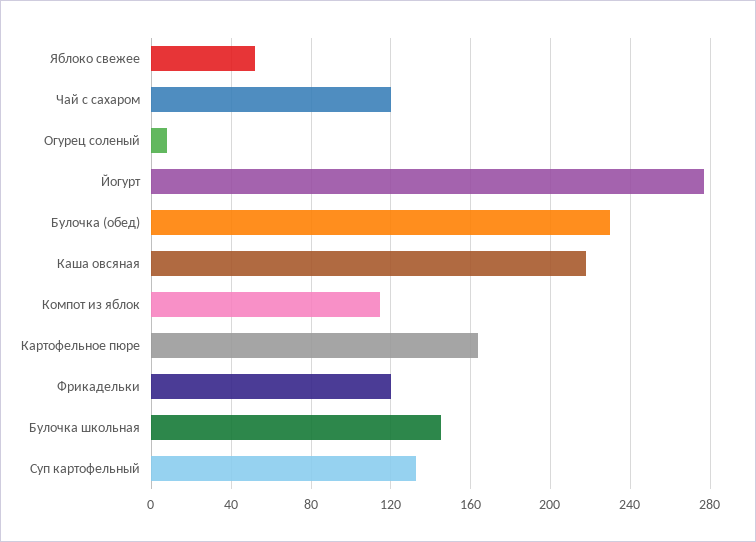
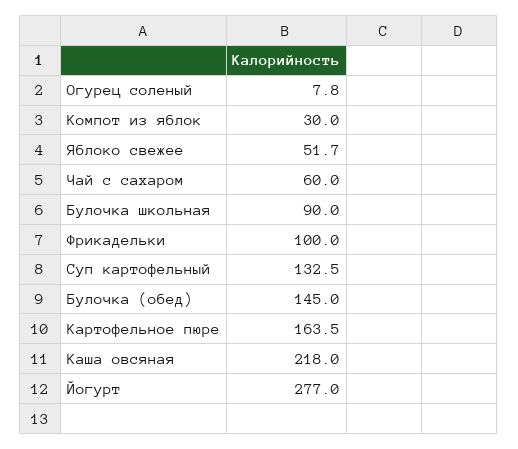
  {
    "Яблоко свежее": 51.7,
-   "Чай с сахаром": 120,
+   "Чай с сахаром": 60,
    "Огурец соленый": 7.8,
    "Йогурт": 277,
-   "Булочка (обед)": 230,
+   "Булочка (обед)": 145,
    "Каша овсяная": 218,
-   "Компот из яблок": 115,
+   "Компот из яблок": 30,
    "Картофельное пюре": 163.5,
-   "Фрикадельки": 120,
+   "Фрикадельки": 100,
-   "Булочка школьная": 145,
+   "Булочка школьная": 90,
    "Суп картофельный": 132.5
  }

